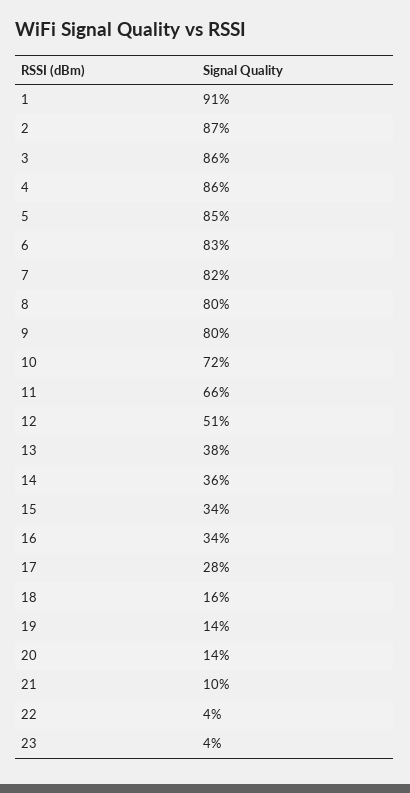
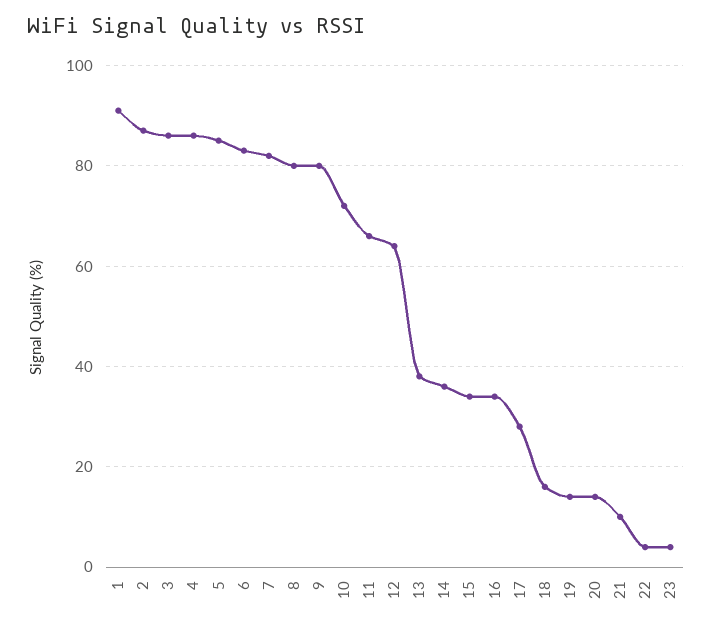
  {
    "1": 91,
    "2": 87,
    "3": 86,
    "4": 86,
    "5": 85,
    "6": 83,
    "7": 82,
    "8": 80,
    "9": 80,
    "10": 72,
    "11": 66,
-   "12": 51,
+   "12": 65,
    "13": 38,
    "14": 36,
    "15": 34,
    "16": 34,
    "17": 28,
    "18": 16,
    "19": 14,
    "20": 14,
    "21": 10,
    "22": 4,
    "23": 4
  }

